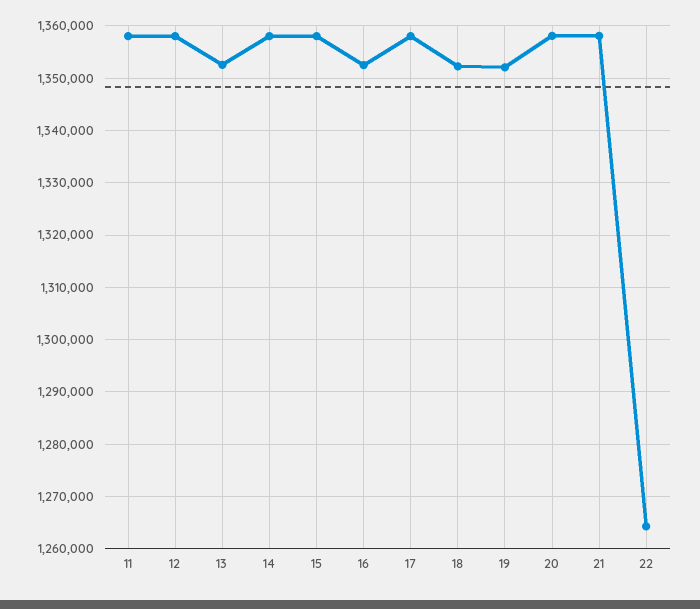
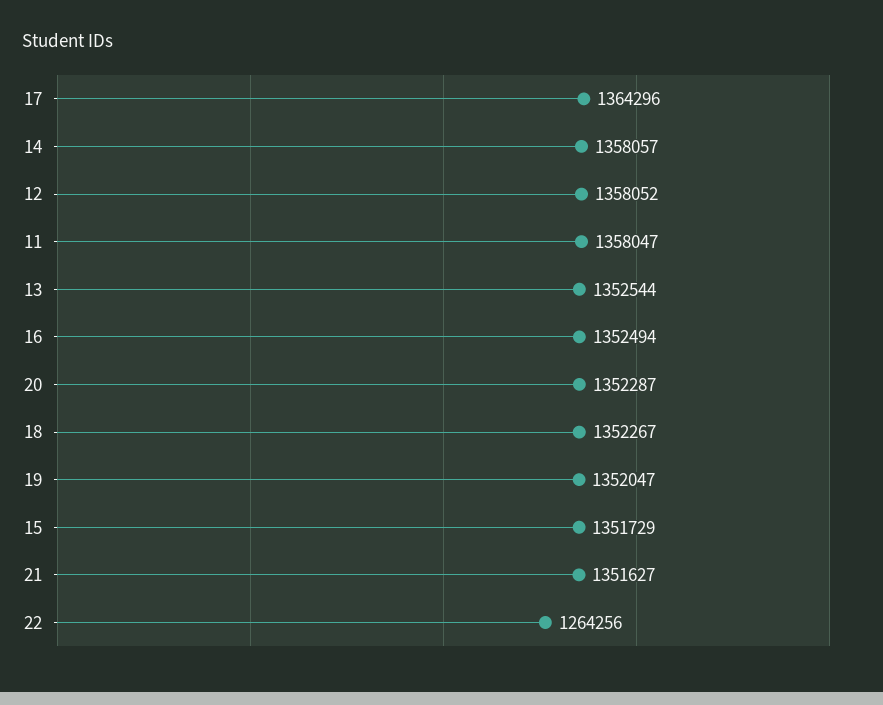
  {
    "11": 1358047,
    "12": 1358052,
    "13": 1352544,
    "14": 1358057,
-   "15": 1358000,
+   "15": 1351729,
    "16": 1352494,
-   "17": 1358000,
+   "17": 1364296,
    "18": 1352267,
    "19": 1352047,
-   "20": 1358000,
+   "20": 1352287,
-   "21": 1358000,
+   "21": 1351627,
    "22": 1264256
  }

